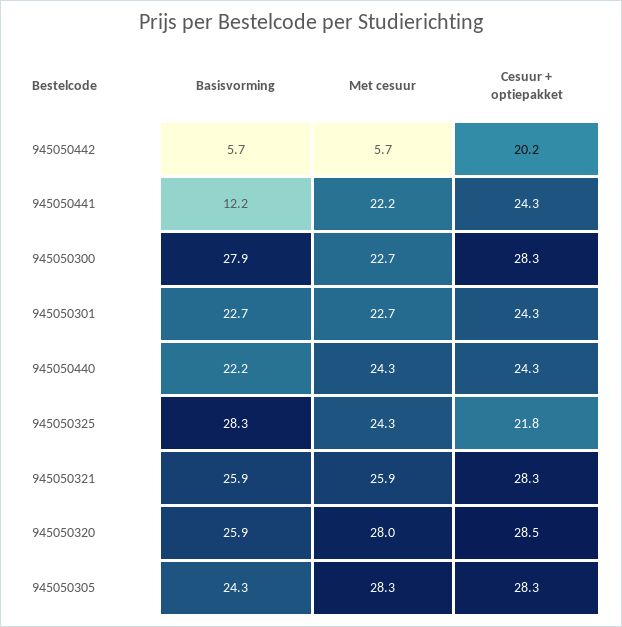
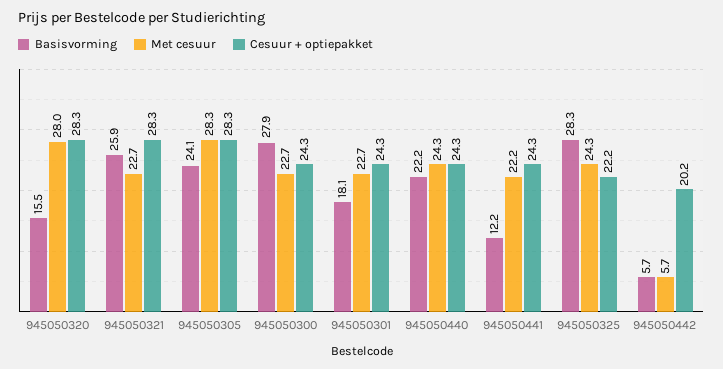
  {
    "Basisvorming": {
      "945050442": 5.7,
      "945050441": 12.2,
      "945050300": 27.9,
-     "945050301": 22.7,
+     "945050301": 18.1,
      "945050440": 22.2,
      "945050325": 28.3,
      "945050321": 25.9,
-     "945050320": 25.9,
+     "945050320": 15.5,
-     "945050305": 24.3
+     "945050305": 24.1
    },
    "Met cesuur": {
      "945050442": 5.7,
      "945050441": 22.2,
      "945050300": 22.7,
      "945050301": 22.7,
      "945050440": 24.3,
      "945050325": 24.3,
-     "945050321": 25.9,
+     "945050321": 22.7,
      "945050320": 28,
      "945050305": 28.3
    },
    "Cesuur + optiepakket": {
      "945050442": 20.2,
      "945050441": 24.3,
-     "945050300": 28.3,
+     "945050300": 24.3,
      "945050301": 24.3,
      "945050440": 24.3,
-     "945050325": 21.8,
+     "945050325": 22.2,
      "945050321": 28.3,
-     "945050320": 28.5,
+     "945050320": 28.3,
      "945050305": 28.3
    }
  }

